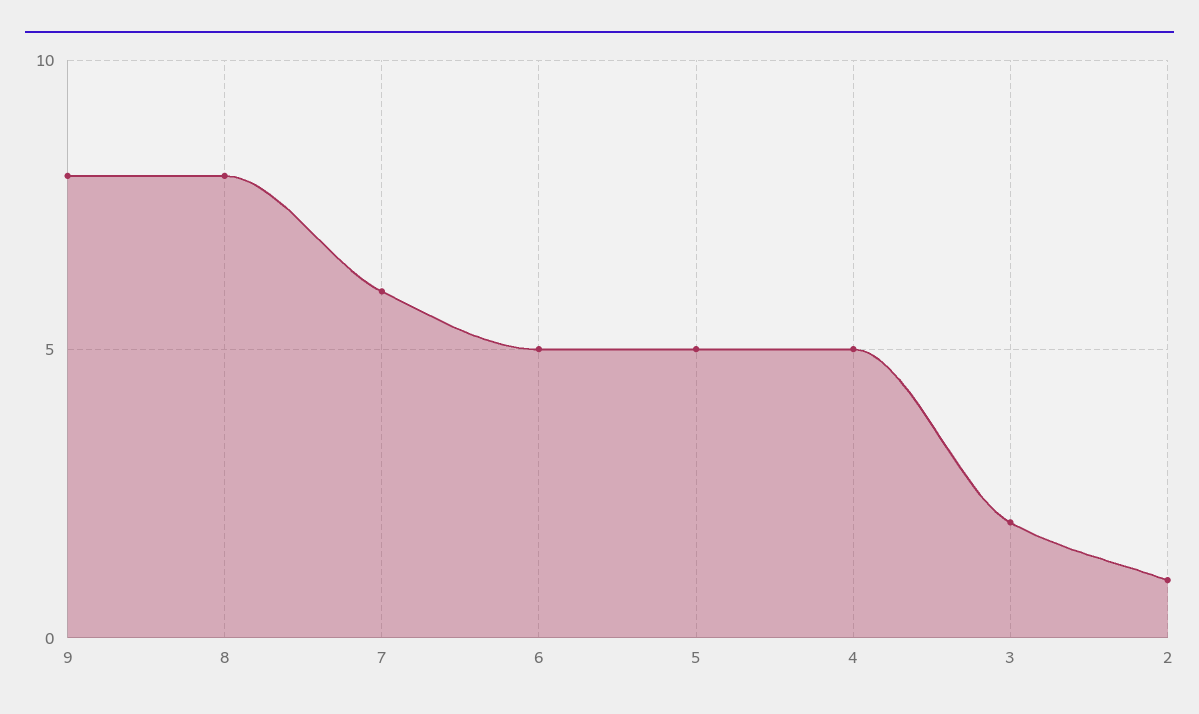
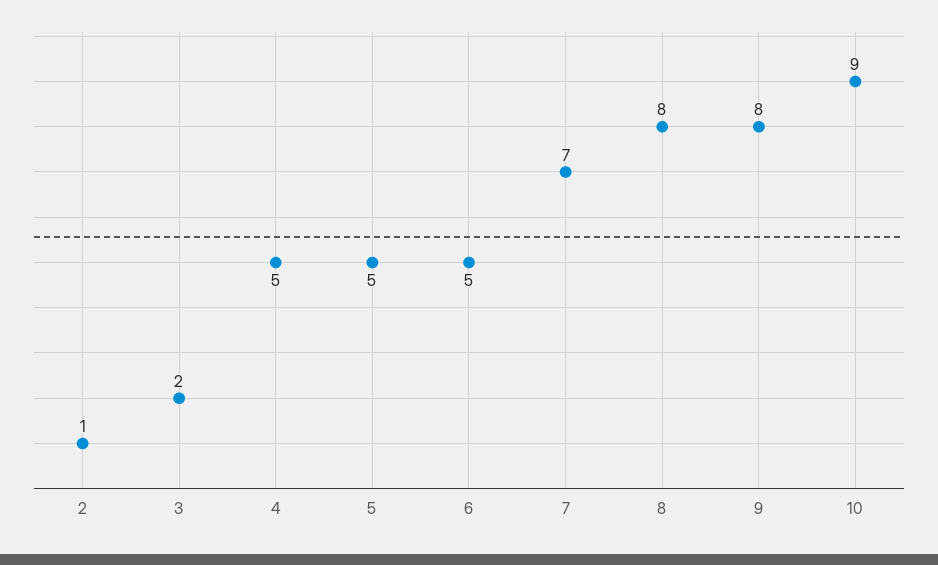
  {
    "9": 8,
    "8": 8,
-   "7": 6,
+   "7": 7,
    "6": 5,
    "5": 5,
    "4": 5,
    "3": 2,
-   "2": 1
+   "2": 1,
+   "10": 9
  }

